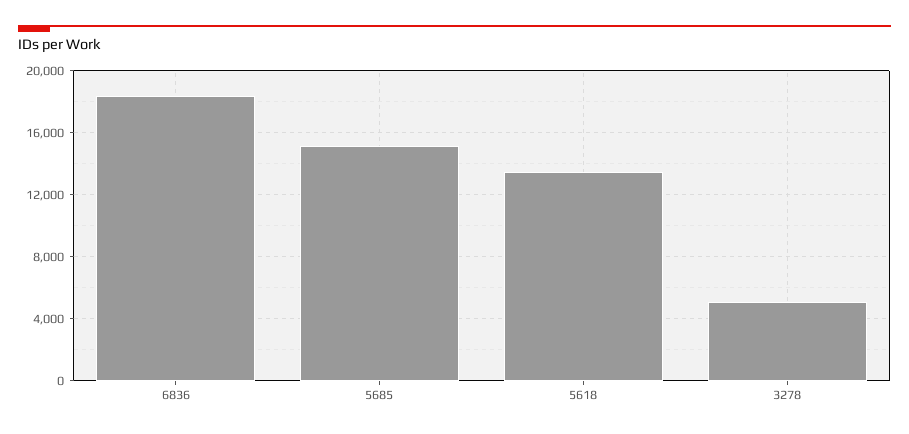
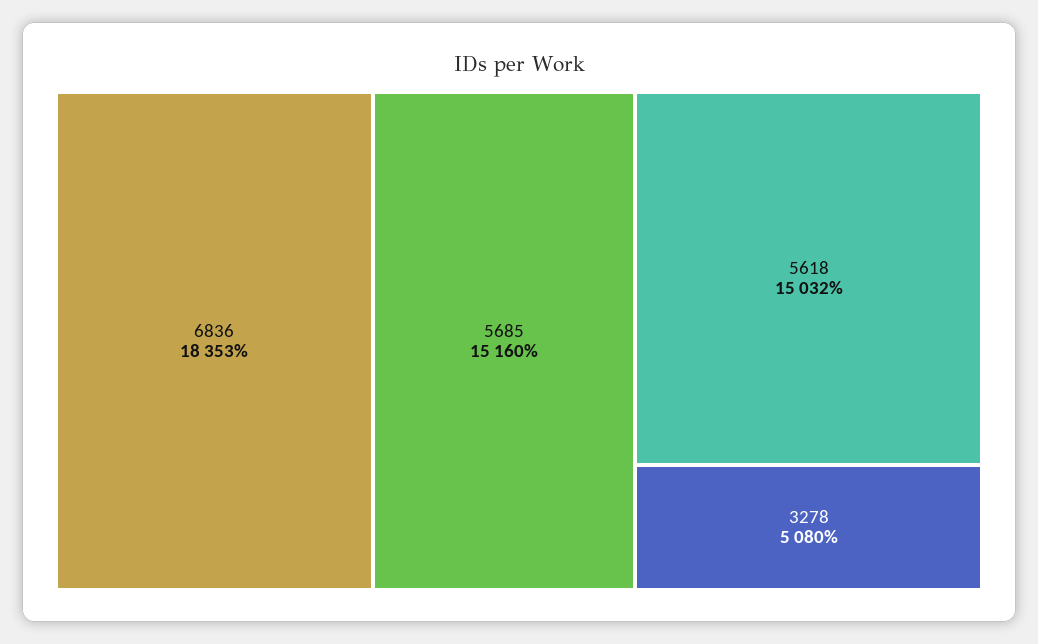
  {
    "6836": 18353,
    "5685": 15160,
-   "5618": 13500,
+   "5618": 15032,
    "3278": 5080
  }

